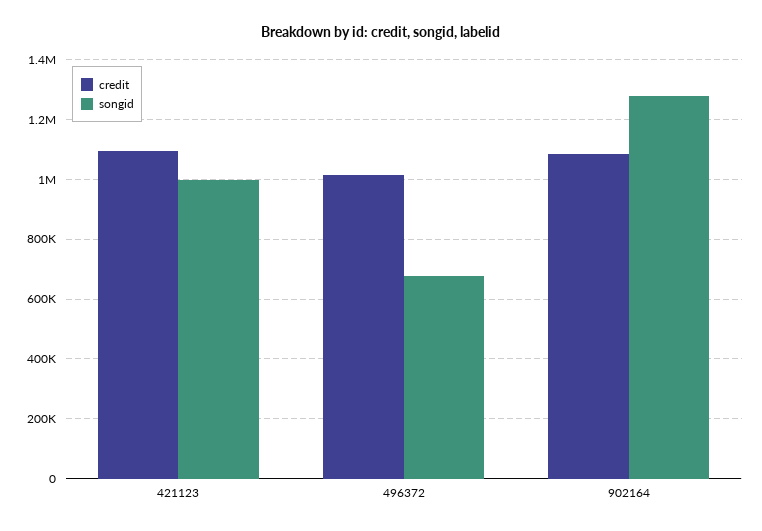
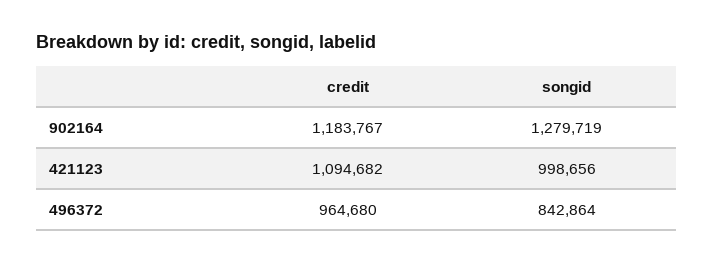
  {
    "credit": {
      "421123": 1094682,
-     "496372": 1025000,
+     "496372": 964680,
-     "902164": 1075000
+     "902164": 1183767
    },
    "songid": {
      "421123": 998656,
-     "496372": 675000,
+     "496372": 842864,
      "902164": 1279719
    }
  }

